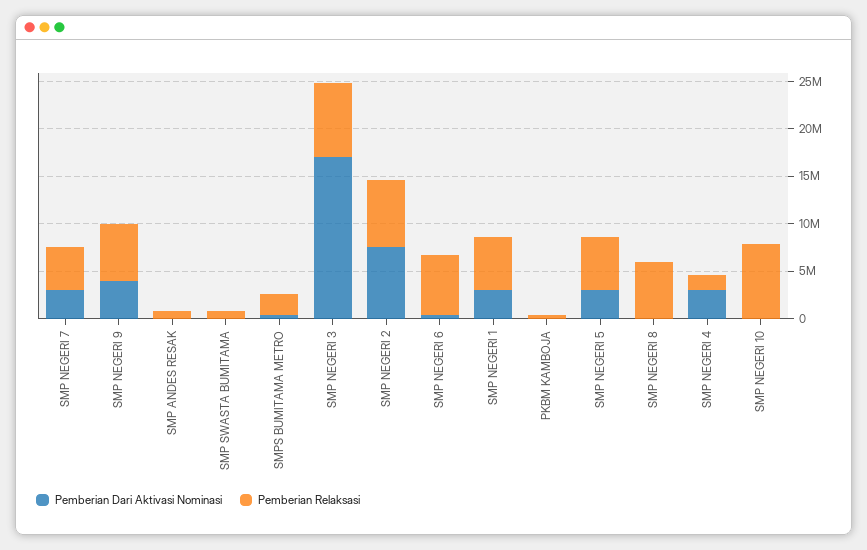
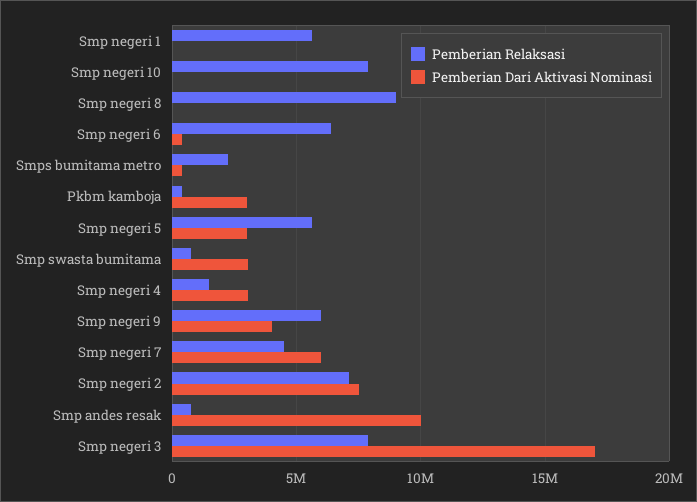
  {
    "Pemberian Dari Aktivasi Nominasi": {
-     "SMP NEGERI 7": 3000000,
+     "SMP NEGERI 7": 6000000,
      "SMP NEGERI 9": 4000000,
-     "SMP ANDES RESAK": 0,
+     "SMP ANDES RESAK": 10000000,
-     "SMP SWASTA BUMITAMA": 0,
+     "SMP SWASTA BUMITAMA": 3000000,
      "SMPS BUMITAMA METRO": 500000,
      "SMP NEGERI 3": 17000000,
      "SMP NEGERI 2": 7500000,
      "SMP NEGERI 6": 500000,
-     "SMP NEGERI 1": 3000000,
+     "SMP NEGERI 1": 0,
-     "PKBM KAMBOJA": 0,
+     "PKBM KAMBOJA": 3000000,
      "SMP NEGERI 5": 3000000,
      "SMP NEGERI 8": 0,
      "SMP NEGERI 4": 3000000,
      "SMP NEGERI 10": 0
    },
    "Pemberian Relaksasi": {
      "SMP NEGERI 7": 4500000,
      "SMP NEGERI 9": 6000000,
      "SMP ANDES RESAK": 1000000,
      "SMP SWASTA BUMITAMA": 1000000,
      "SMPS BUMITAMA METRO": 2500000,
      "SMP NEGERI 3": 8000000,
      "SMP NEGERI 2": 7000000,
      "SMP NEGERI 6": 6500000,
      "SMP NEGERI 1": 5500000,
      "PKBM KAMBOJA": 500000,
      "SMP NEGERI 5": 5500000,
-     "SMP NEGERI 8": 6000000,
+     "SMP NEGERI 8": 9000000,
      "SMP NEGERI 4": 1500000,
      "SMP NEGERI 10": 8000000
    }
  }

